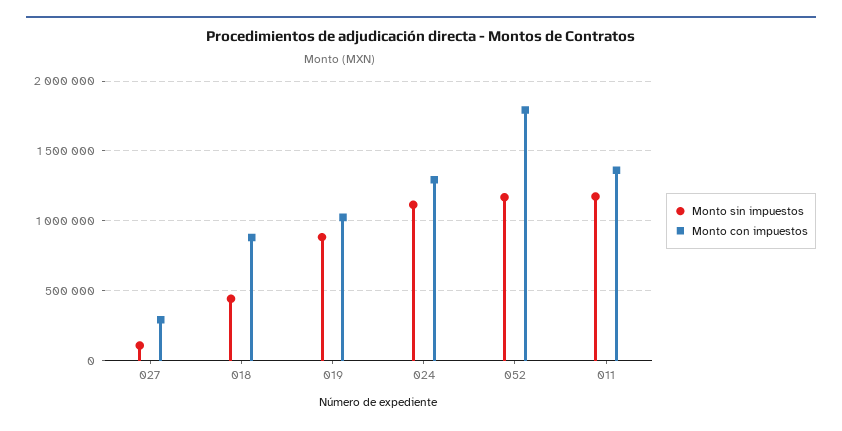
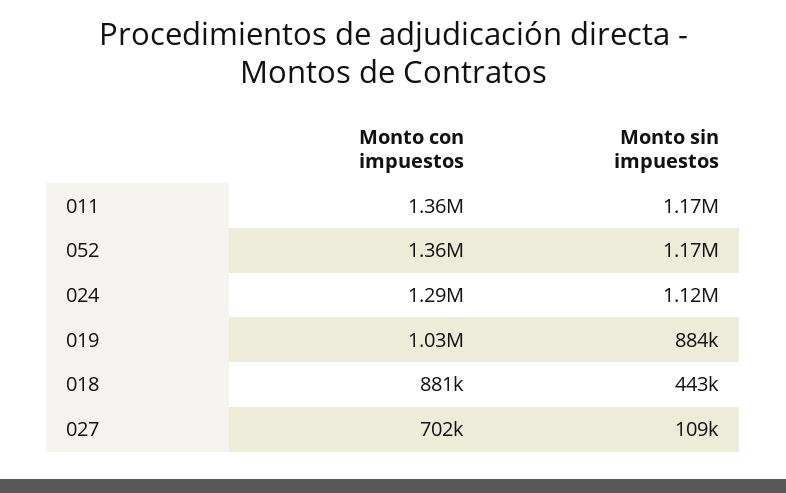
  {
    "Monto sin impuestos": {
      "027": 109000,
      "018": 443000,
      "019": 884000,
      "024": 1120000,
      "052": 1170000,
      "011": 1170000
    },
    "Monto con impuestos": {
-     "027": 300000,
+     "027": 702000,
      "018": 881000,
      "019": 1030000,
      "024": 1290000,
-     "052": 1800000,
+     "052": 1360000,
      "011": 1360000
    }
  }

